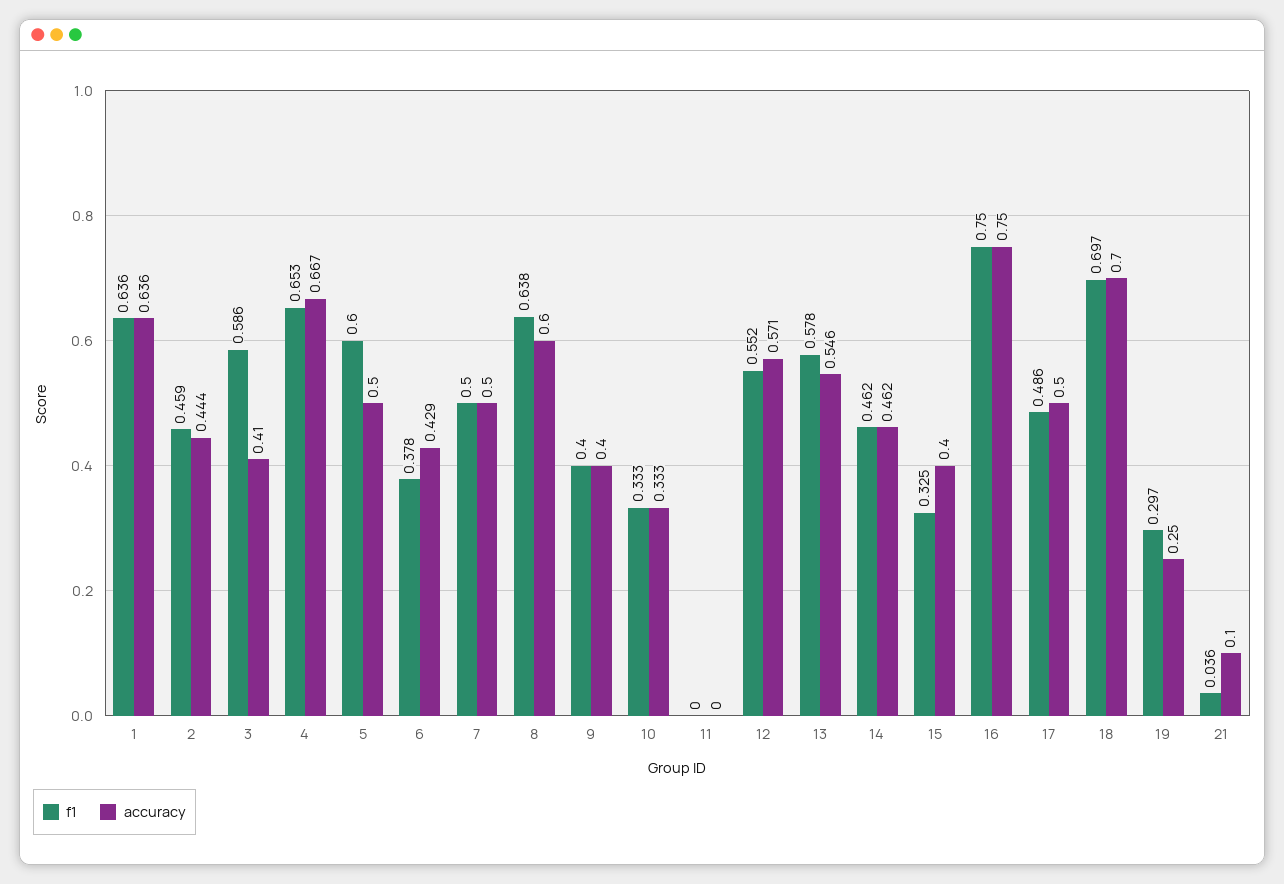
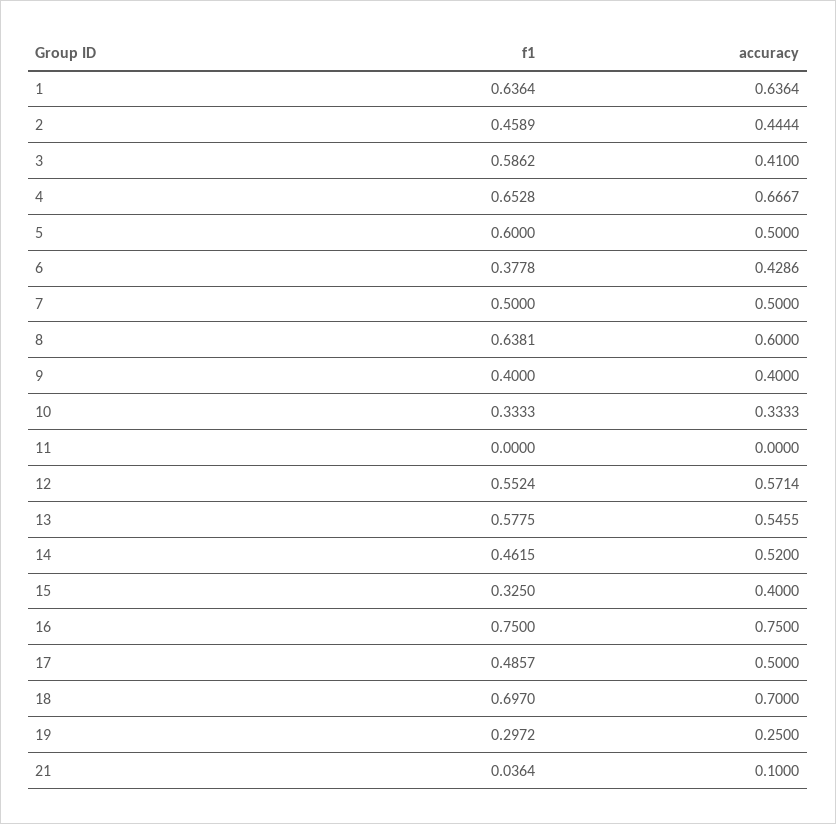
  {
    "f1": {
      "1": 0.6364,
      "2": 0.4589,
      "3": 0.5862,
      "4": 0.6528,
      "5": 0.6,
      "6": 0.3778,
      "7": 0.5,
      "8": 0.6381,
      "9": 0.4,
      "10": 0.3333,
      "11": 0,
      "12": 0.5524,
      "13": 0.5775,
      "14": 0.4615,
      "15": 0.325,
      "16": 0.75,
      "17": 0.4857,
      "18": 0.697,
      "19": 0.2972,
      "21": 0.0364
    },
    "accuracy": {
      "1": 0.6364,
      "2": 0.4444,
      "3": 0.41,
      "4": 0.6667,
      "5": 0.5,
      "6": 0.4286,
      "7": 0.5,
      "8": 0.6,
      "9": 0.4,
      "10": 0.3333,
      "11": 0,
      "12": 0.5714,
      "13": 0.5455,
-     "14": 0.462,
+     "14": 0.52,
      "15": 0.4,
      "16": 0.75,
      "17": 0.5,
      "18": 0.7,
      "19": 0.25,
      "21": 0.1
    }
  }

